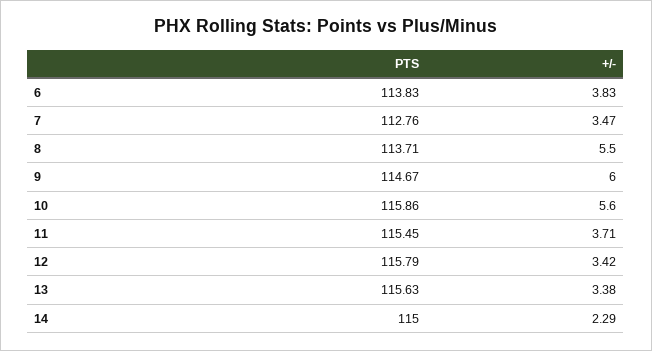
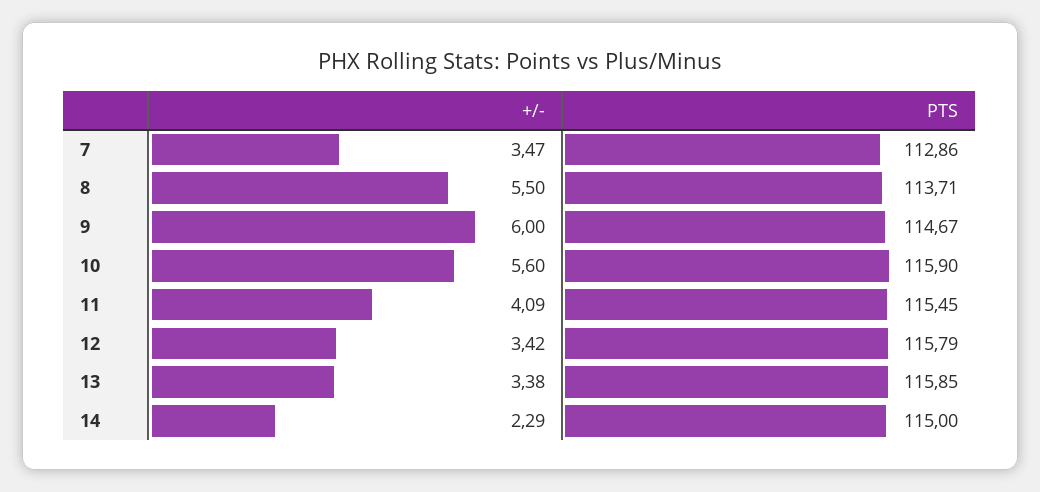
  {
    "PTS": {
-     "6": 113.83,
-     "7": 112.76,
+     "7": 112.86,
      "8": 113.71,
      "9": 114.67,
-     "10": 115.86,
+     "10": 115.9,
      "11": 115.45,
      "12": 115.79,
-     "13": 115.63,
+     "13": 115.85,
      "14": 115
    },
    "+/-": {
-     "6": 3.83,
      "7": 3.47,
      "8": 5.5,
      "9": 6,
      "10": 5.6,
-     "11": 3.71,
+     "11": 4.09,
      "12": 3.42,
      "13": 3.38,
      "14": 2.29
    }
  }

